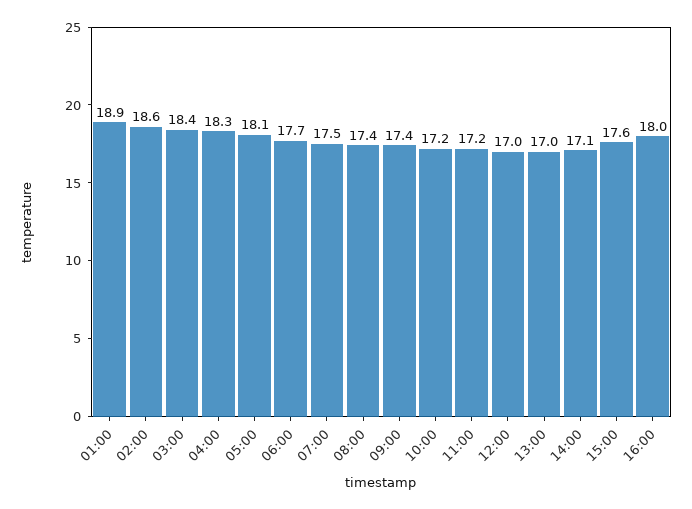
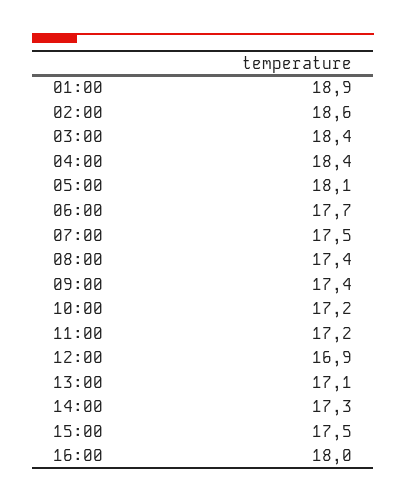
  {
    "01:00": 18.9,
    "02:00": 18.6,
    "03:00": 18.4,
-   "04:00": 18.3,
+   "04:00": 18.4,
    "05:00": 18.1,
    "06:00": 17.7,
    "07:00": 17.5,
    "08:00": 17.4,
    "09:00": 17.4,
    "10:00": 17.2,
    "11:00": 17.2,
-   "12:00": 17,
+   "12:00": 16.9,
-   "13:00": 17,
+   "13:00": 17.1,
-   "14:00": 17.1,
+   "14:00": 17.3,
-   "15:00": 17.6,
+   "15:00": 17.5,
    "16:00": 18
  }

